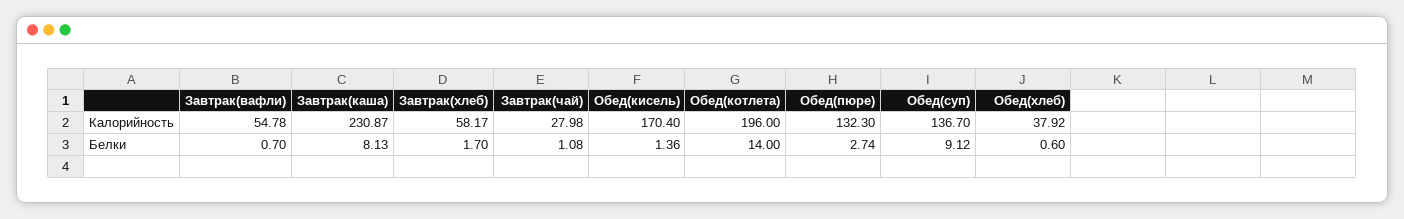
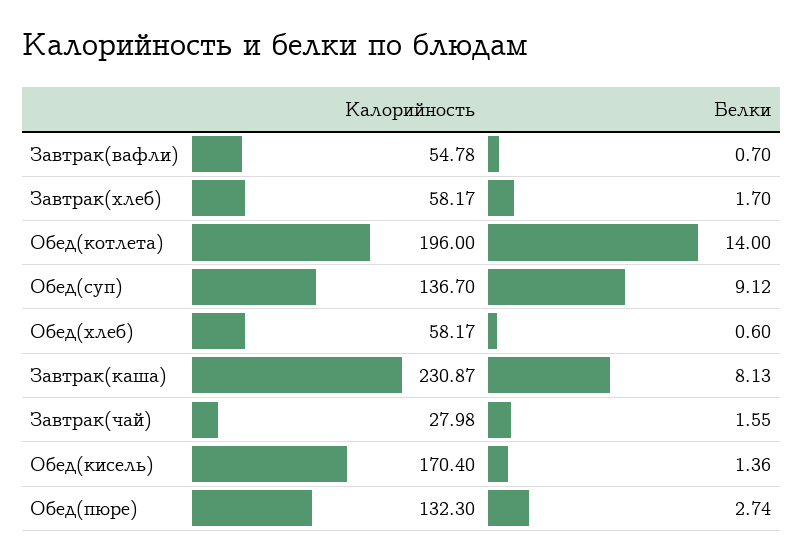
  {
    "Завтрак(вафли)": {
      "Калорийность": 54.78,
      "Белки": 0.7
    },
    "Завтрак(каша)": {
      "Калорийность": 230.87,
      "Белки": 8.13
    },
    "Завтрак(хлеб)": {
      "Калорийность": 58.17,
      "Белки": 1.7
    },
    "Завтрак(чай)": {
      "Калорийность": 27.98,
-     "Белки": 1.08
+     "Белки": 1.55
    },
    "Обед(кисель)": {
      "Калорийность": 170.4,
      "Белки": 1.36
    },
    "Обед(котлета)": {
      "Калорийность": 196,
      "Белки": 14
    },
    "Обед(пюре)": {
      "Калорийность": 132.3,
      "Белки": 2.74
    },
    "Обед(суп)": {
      "Калорийность": 136.7,
      "Белки": 9.12
    },
    "Обед(хлеб)": {
-     "Калорийность": 37.92,
+     "Калорийность": 58.17,
      "Белки": 0.6
    }
  }

